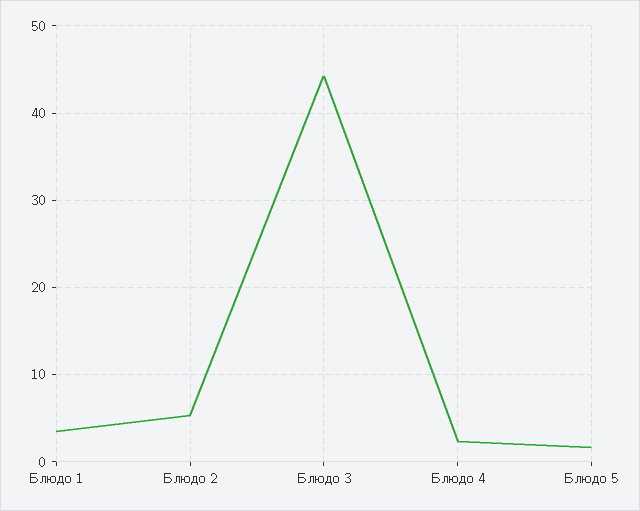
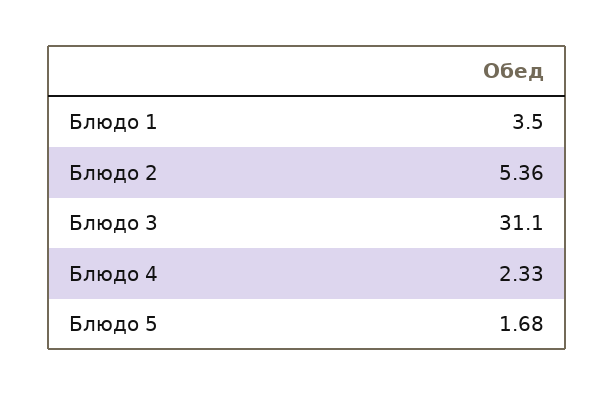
  {
    "Блюдо 1": 3.5,
    "Блюдо 2": 5.36,
-   "Блюдо 3": 44,
+   "Блюдо 3": 31.1,
    "Блюдо 4": 2.33,
    "Блюдо 5": 1.68
  }

